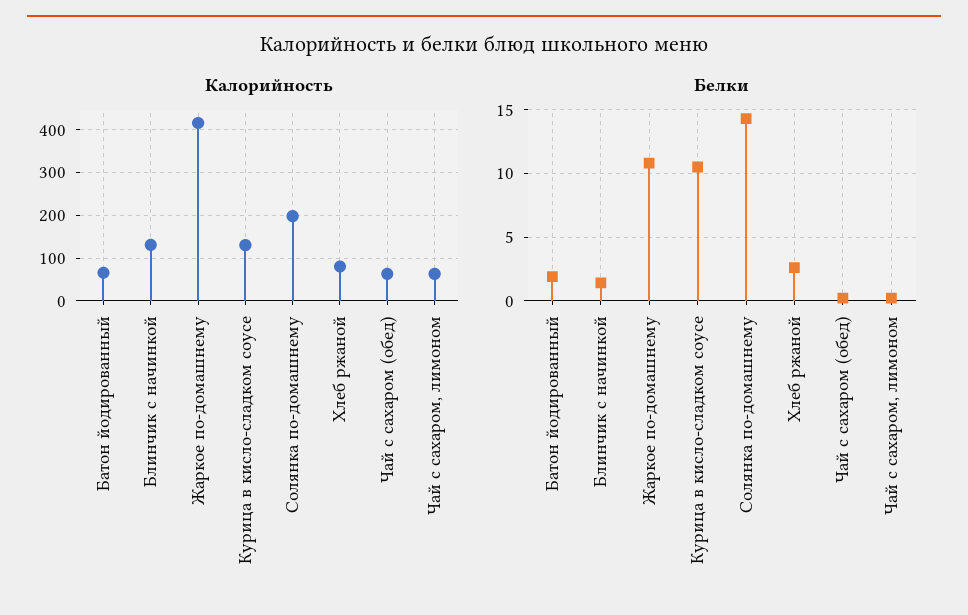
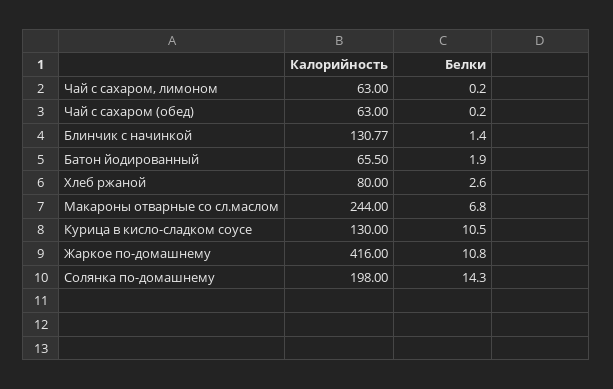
  {
    "Калорийность": {
      "Батон йодированный": 65.5,
      "Блинчик с начинкой": 130.77,
      "Жаркое по-домашнему": 416,
      "Курица в кисло-сладком соусе": 130,
      "Солянка по-домашнему": 198,
      "Хлеб ржаной": 80,
      "Чай с сахаром (обед)": 63,
-     "Чай с сахаром, лимоном": 63
+     "Чай с сахаром, лимоном": 63,
+     "Макароны отварные со сл.маслом": 244
    },
    "Белки": {
      "Батон йодированный": 1.9,
      "Блинчик с начинкой": 1.4,
      "Жаркое по-домашнему": 10.8,
      "Курица в кисло-сладком соусе": 10.5,
      "Солянка по-домашнему": 14.3,
      "Хлеб ржаной": 2.6,
      "Чай с сахаром (обед)": 0.2,
-     "Чай с сахаром, лимоном": 0.2
+     "Чай с сахаром, лимоном": 0.2,
+     "Макароны отварные со сл.маслом": 6.8
    }
  }

